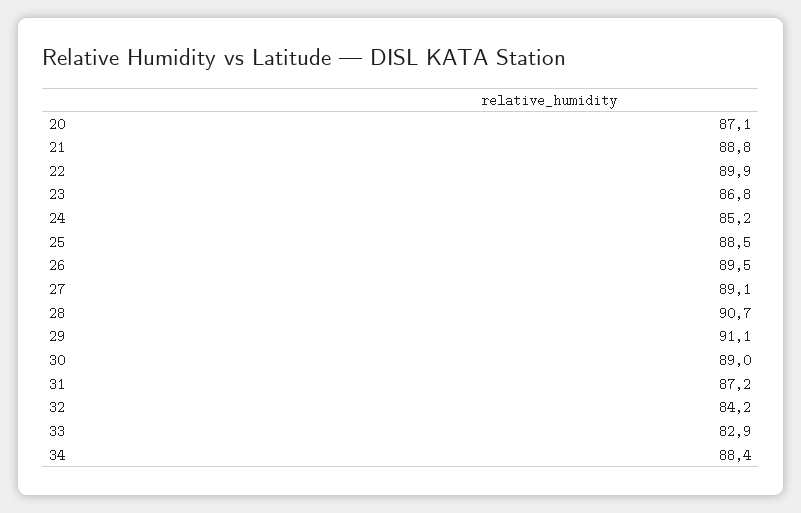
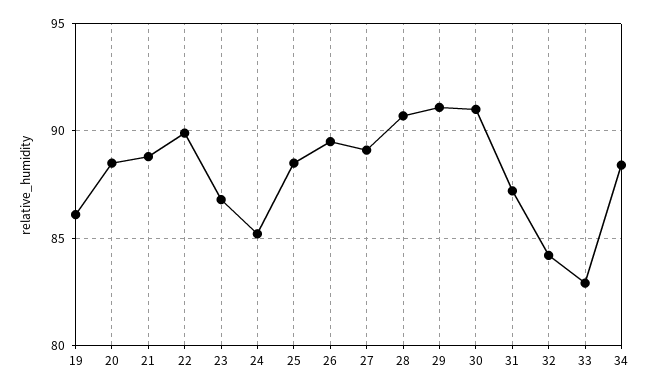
  {
-   "20": 87.1,
+   "20": 88.5,
    "21": 88.8,
    "22": 89.9,
    "23": 86.8,
    "24": 85.2,
    "25": 88.5,
    "26": 89.5,
    "27": 89.1,
    "28": 90.7,
    "29": 91.1,
-   "30": 89,
+   "30": 91,
    "31": 87.2,
    "32": 84.2,
    "33": 82.9,
-   "34": 88.4
+   "34": 88.4,
+   "19": 86
  }

